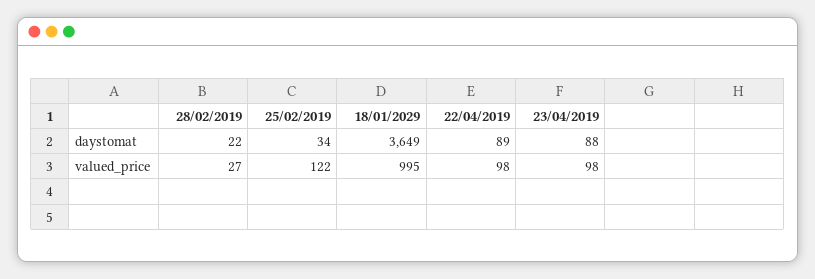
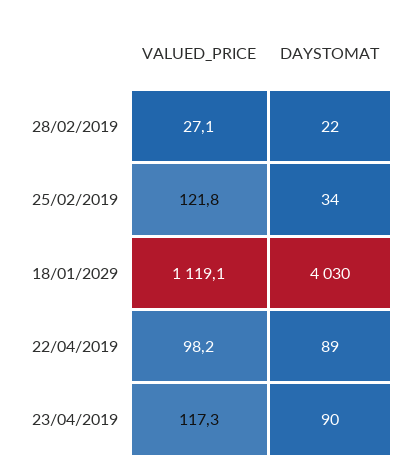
  {
    "28/02/2019": {
      "daystomat": 22,
      "valued_price": 27.1
    },
    "25/02/2019": {
      "daystomat": 34,
      "valued_price": 121.8
    },
    "18/01/2029": {
-     "daystomat": 3649,
+     "daystomat": 4030,
-     "valued_price": 995
+     "valued_price": 1119.1
    },
    "22/04/2019": {
      "daystomat": 89,
      "valued_price": 98.2
    },
    "23/04/2019": {
-     "daystomat": 88,
+     "daystomat": 90,
-     "valued_price": 98
+     "valued_price": 117.3
    }
  }

